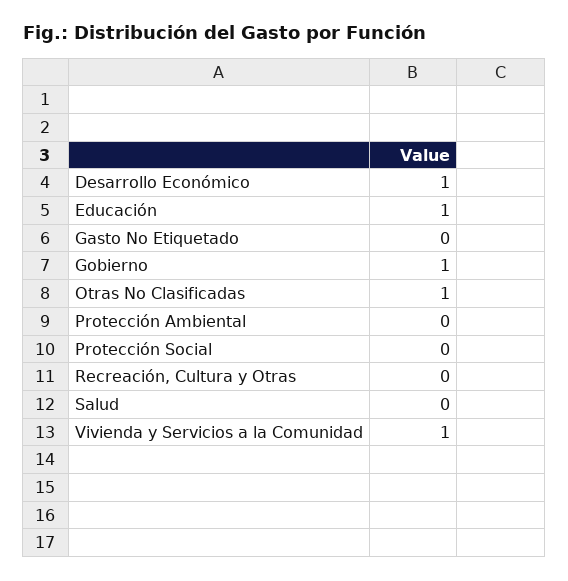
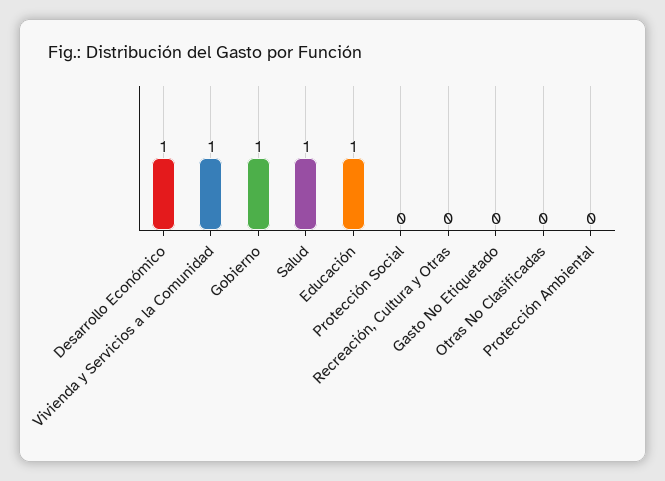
  {
    "Desarrollo Económico": 1,
    "Educación": 1,
    "Gasto No Etiquetado": 0,
    "Gobierno": 1,
-   "Otras No Clasificadas": 1,
+   "Otras No Clasificadas": 0,
    "Protección Ambiental": 0,
    "Protección Social": 0,
    "Recreación, Cultura y Otras": 0,
-   "Salud": 0,
+   "Salud": 1,
    "Vivienda y Servicios a la Comunidad": 1
  }

